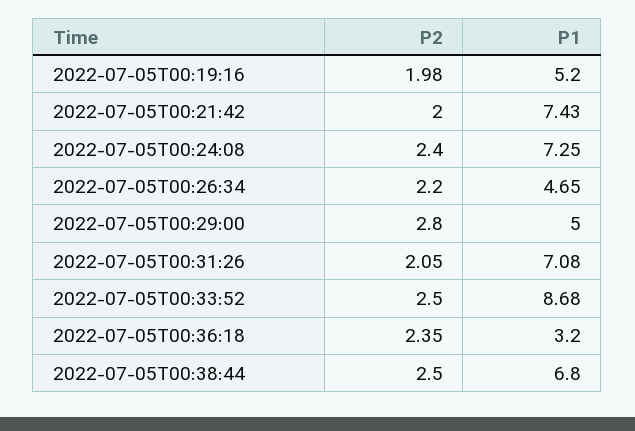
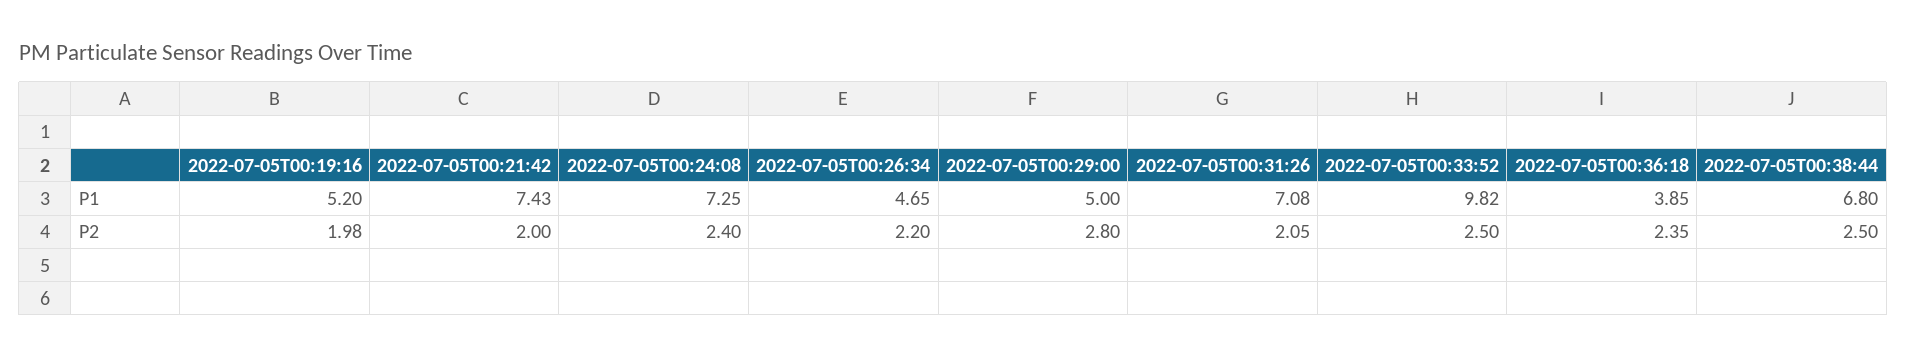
  {
    "P2": {
      "2022-07-05T00:19:16": 1.98,
      "2022-07-05T00:21:42": 2,
      "2022-07-05T00:24:08": 2.4,
      "2022-07-05T00:26:34": 2.2,
      "2022-07-05T00:29:00": 2.8,
      "2022-07-05T00:31:26": 2.05,
      "2022-07-05T00:33:52": 2.5,
      "2022-07-05T00:36:18": 2.35,
      "2022-07-05T00:38:44": 2.5
    },
    "P1": {
      "2022-07-05T00:19:16": 5.2,
      "2022-07-05T00:21:42": 7.43,
      "2022-07-05T00:24:08": 7.25,
      "2022-07-05T00:26:34": 4.65,
      "2022-07-05T00:29:00": 5,
      "2022-07-05T00:31:26": 7.08,
-     "2022-07-05T00:33:52": 8.68,
+     "2022-07-05T00:33:52": 9.82,
-     "2022-07-05T00:36:18": 3.2,
+     "2022-07-05T00:36:18": 3.85,
      "2022-07-05T00:38:44": 6.8
    }
  }

